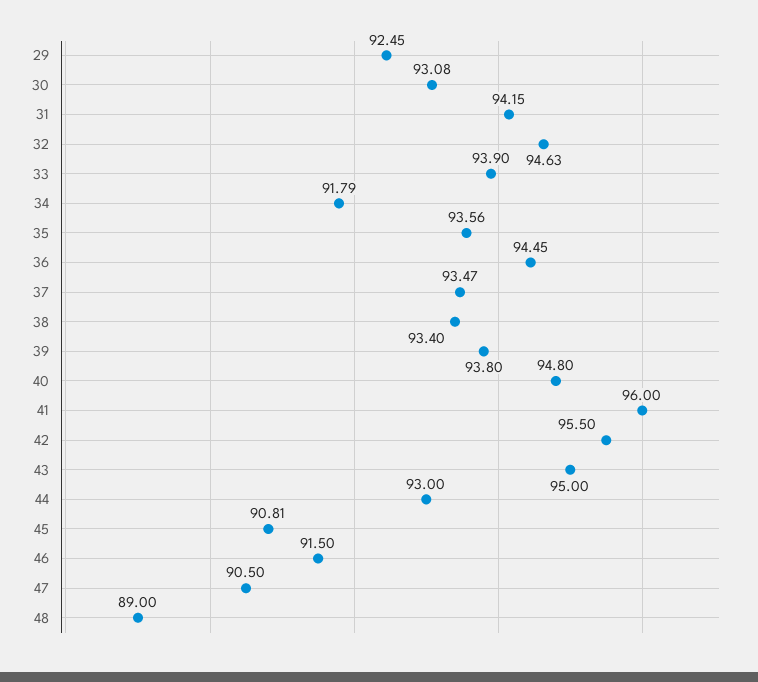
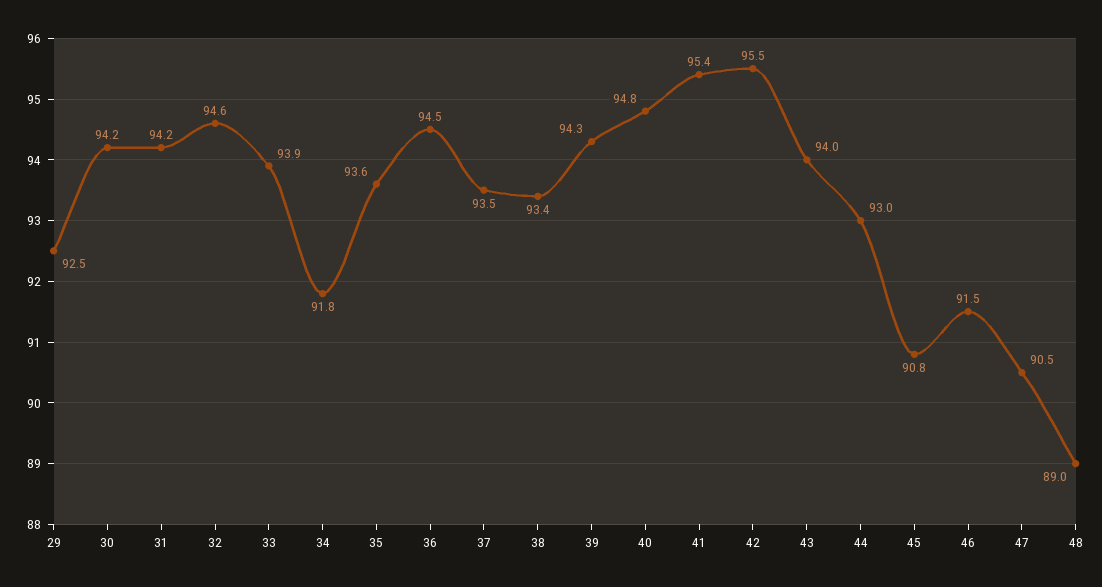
  {
    "29": 92.45,
-   "30": 93.08,
+   "30": 94.2,
    "31": 94.15,
    "32": 94.63,
    "33": 93.9,
    "34": 91.79,
    "35": 93.56,
    "36": 94.45,
    "37": 93.47,
    "38": 93.4,
-   "39": 93.8,
+   "39": 94.3,
    "40": 94.8,
-   "41": 96,
+   "41": 95.4,
    "42": 95.5,
-   "43": 95,
+   "43": 94,
    "44": 93,
    "45": 90.81,
    "46": 91.5,
    "47": 90.5,
    "48": 89
  }

